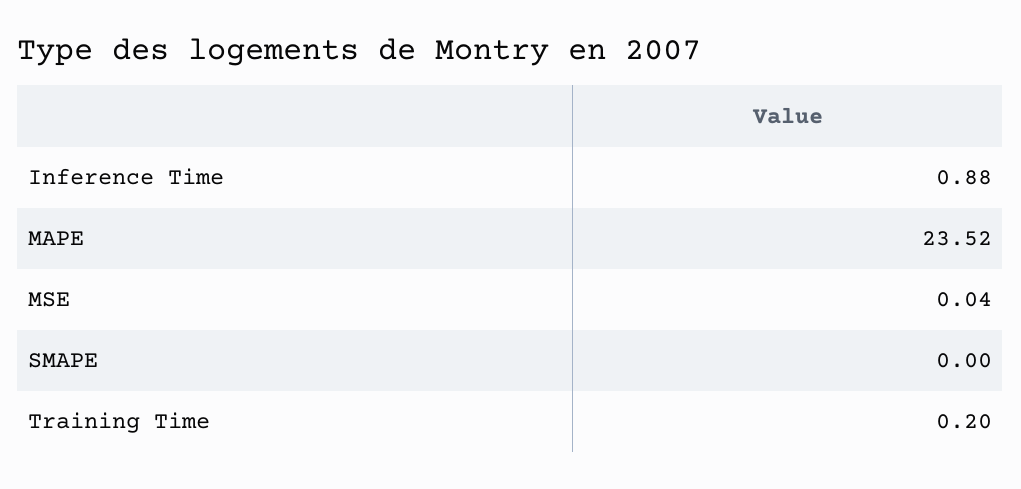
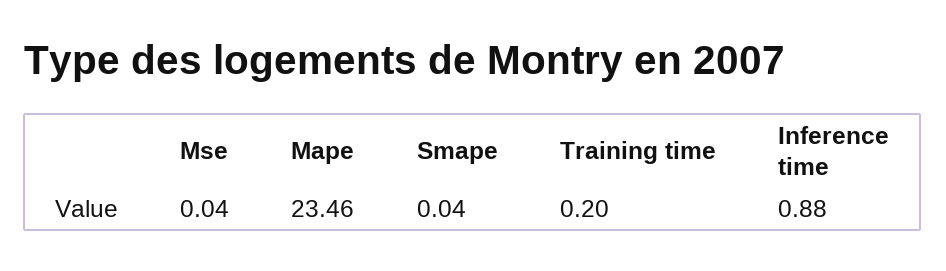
  {
    "Inference Time": 0.88,
-   "MAPE": 23.52,
+   "MAPE": 23.46,
    "MSE": 0.04,
-   "SMAPE": 0,
+   "SMAPE": 0.04,
    "Training Time": 0.2
  }

